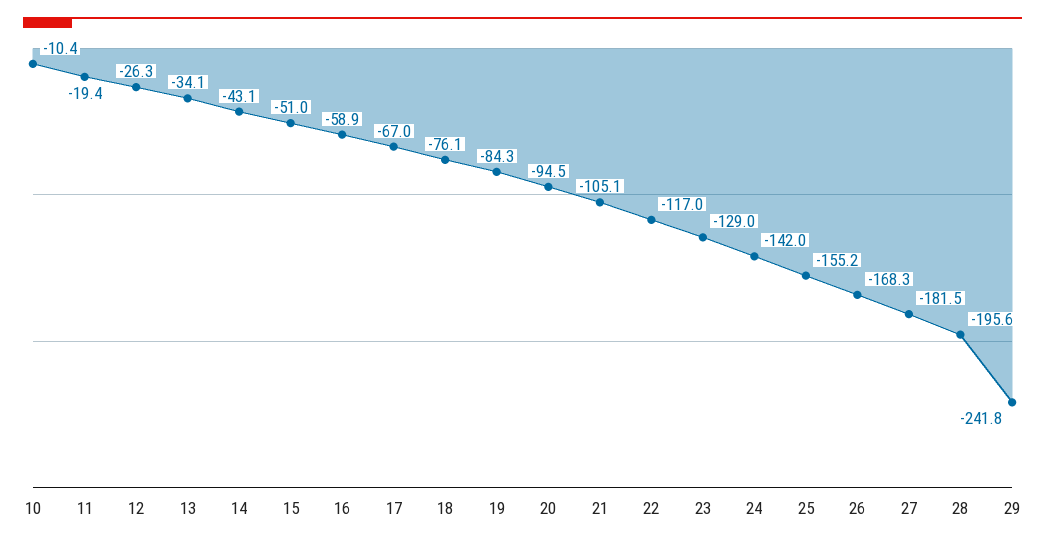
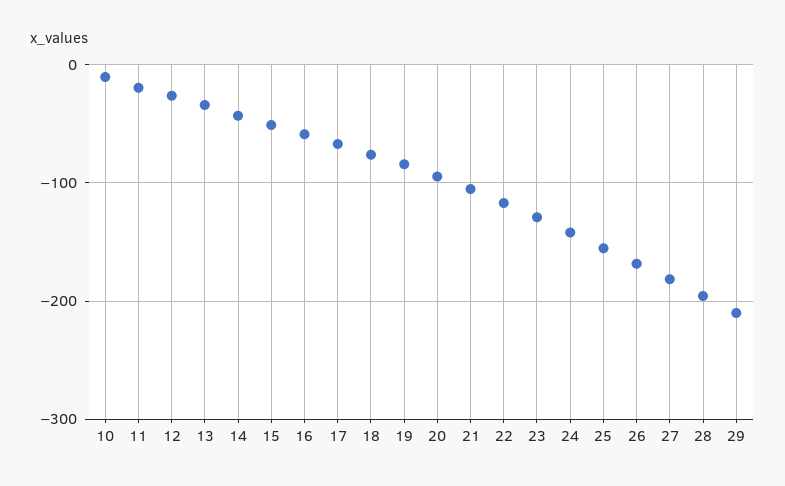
  {
    "10": -10.4,
    "11": -19.4,
    "12": -26.3,
    "13": -34.1,
    "14": -43.1,
    "15": -51,
    "16": -58.9,
    "17": -67,
    "18": -76.1,
    "19": -84.3,
    "20": -94.5,
    "21": -105.1,
    "22": -117,
    "23": -129,
    "24": -142,
    "25": -155.2,
    "26": -168.3,
    "27": -181.5,
    "28": -195.6,
-   "29": -241.8
+   "29": -210
  }

